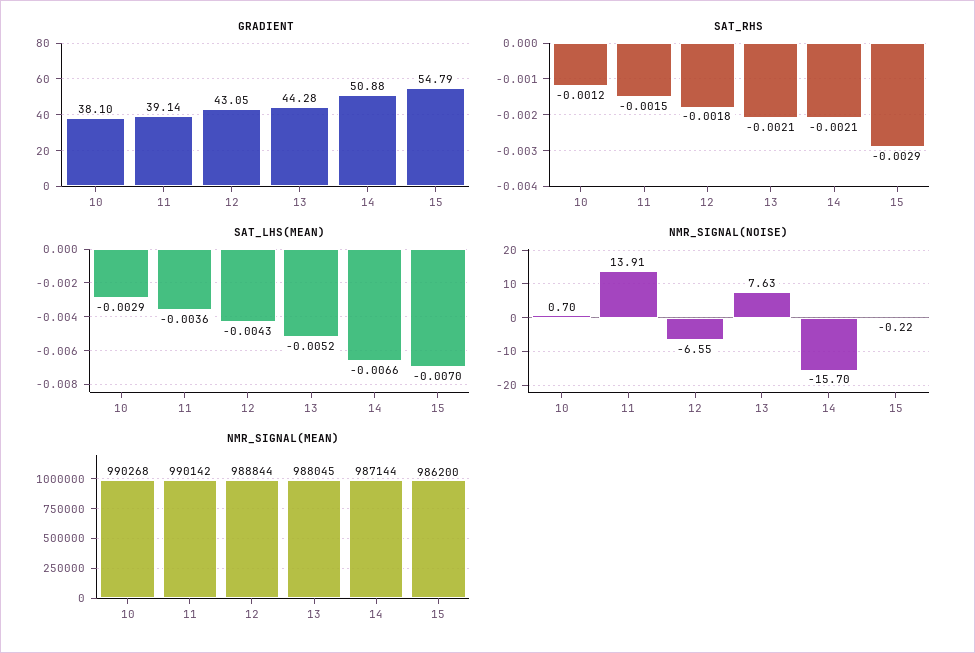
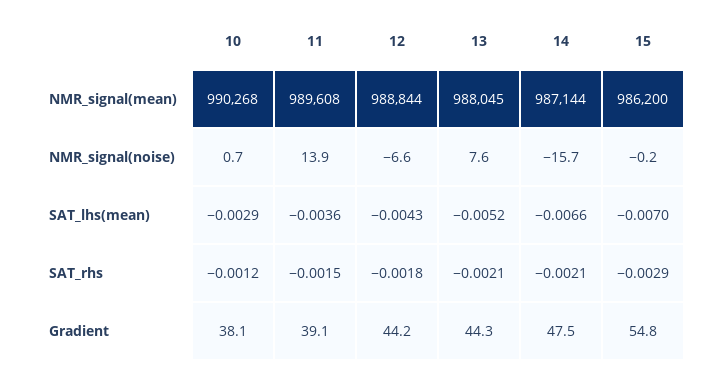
  {
    "GRADIENT": {
      "10": 38.1,
      "11": 39.14,
-     "12": 43.05,
+     "12": 44.2,
      "13": 44.28,
-     "14": 50.88,
+     "14": 47.5,
      "15": 54.79
    },
    "SAT_RHS": {
      "10": -0.0012,
      "11": -0.0015,
      "12": -0.0018,
      "13": -0.0021,
      "14": -0.0021,
      "15": -0.0029
    },
    "SAT_LHS(MEAN)": {
      "10": -0.0029,
      "11": -0.0036,
      "12": -0.0043,
      "13": -0.0052,
      "14": -0.0066,
      "15": -0.007
    },
    "NMR_SIGNAL(NOISE)": {
      "10": 0.7,
      "11": 13.91,
      "12": -6.55,
      "13": 7.63,
      "14": -15.7,
      "15": -0.22
    },
    "NMR_SIGNAL(MEAN)": {
      "10": 990268,
-     "11": 990142,
+     "11": 989608,
      "12": 988844,
      "13": 988045,
      "14": 987144,
      "15": 986200
    }
  }

